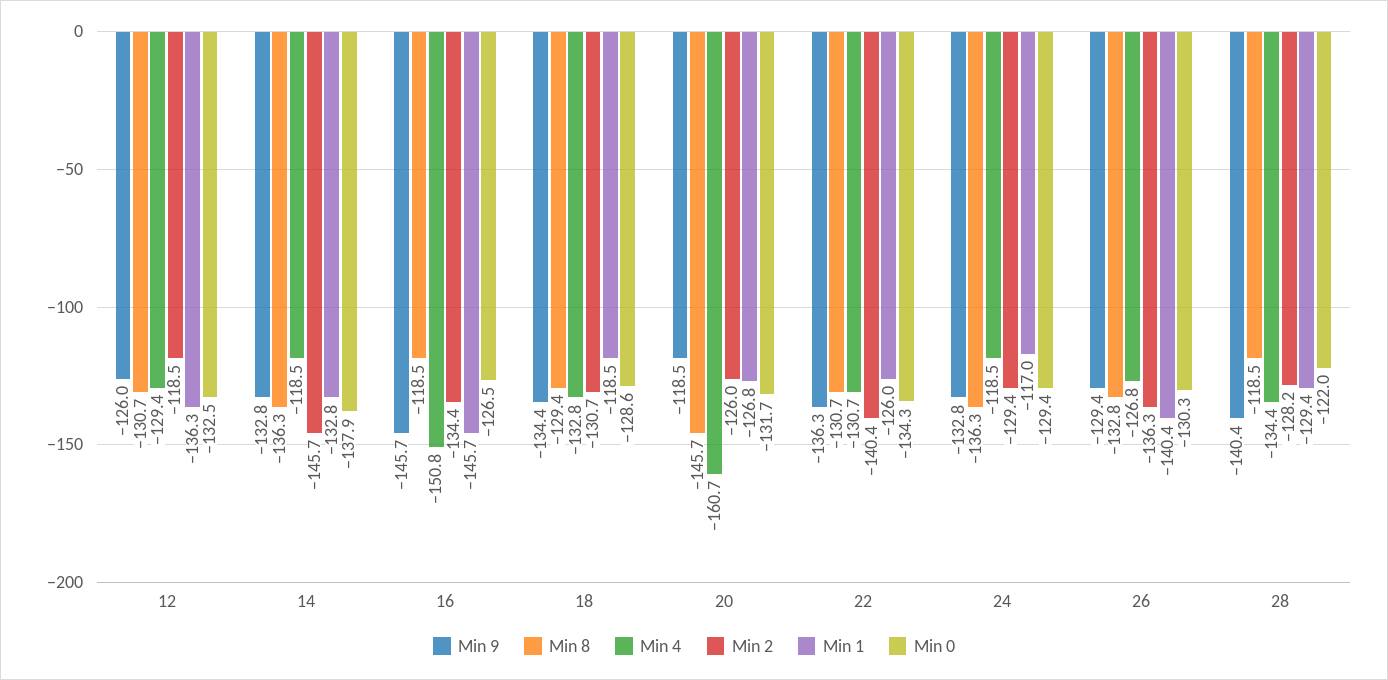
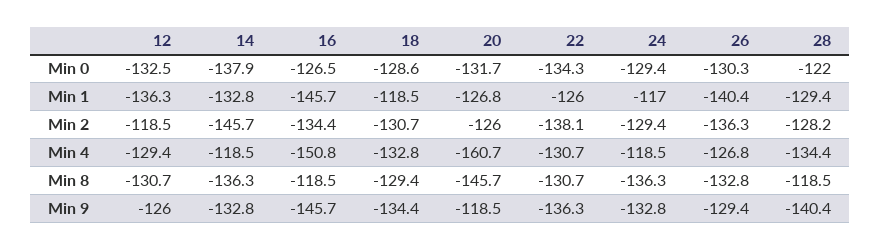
  {
    "Min 9": {
      "12": -126,
      "14": -132.8,
      "16": -145.7,
      "18": -134.4,
      "20": -118.5,
      "22": -136.3,
      "24": -132.8,
      "26": -129.4,
      "28": -140.4
    },
    "Min 8": {
      "12": -130.7,
      "14": -136.3,
      "16": -118.5,
      "18": -129.4,
      "20": -145.7,
      "22": -130.7,
      "24": -136.3,
      "26": -132.8,
      "28": -118.5
    },
    "Min 4": {
      "12": -129.4,
      "14": -118.5,
      "16": -150.8,
      "18": -132.8,
      "20": -160.7,
      "22": -130.7,
      "24": -118.5,
      "26": -126.8,
      "28": -134.4
    },
    "Min 2": {
      "12": -118.5,
      "14": -145.7,
      "16": -134.4,
      "18": -130.7,
      "20": -126,
-     "22": -140.4,
+     "22": -138.1,
      "24": -129.4,
      "26": -136.3,
      "28": -128.2
    },
    "Min 1": {
      "12": -136.3,
      "14": -132.8,
      "16": -145.7,
      "18": -118.5,
      "20": -126.8,
      "22": -126,
      "24": -117,
      "26": -140.4,
      "28": -129.4
    },
    "Min 0": {
      "12": -132.5,
      "14": -137.9,
      "16": -126.5,
      "18": -128.6,
      "20": -131.7,
      "22": -134.3,
      "24": -129.4,
      "26": -130.3,
      "28": -122
    }
  }

